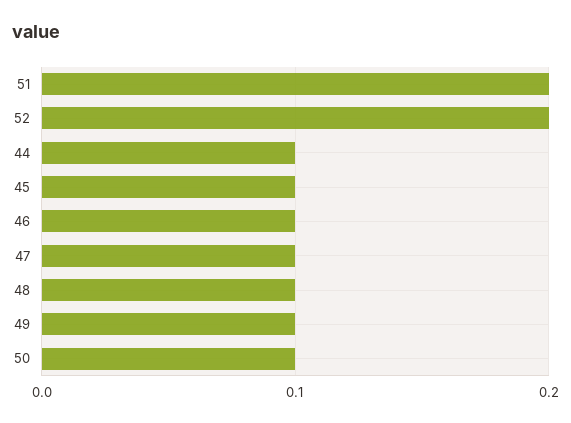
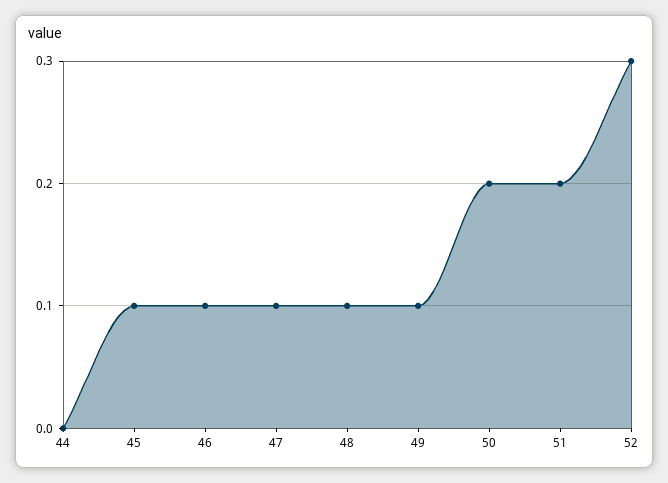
  {
    "51": 0.2,
-   "52": 0.2,
+   "52": 0.3,
-   "44": 0.1,
+   "44": 0,
    "45": 0.1,
    "46": 0.1,
    "47": 0.1,
    "48": 0.1,
    "49": 0.1,
-   "50": 0.1
+   "50": 0.2
  }

